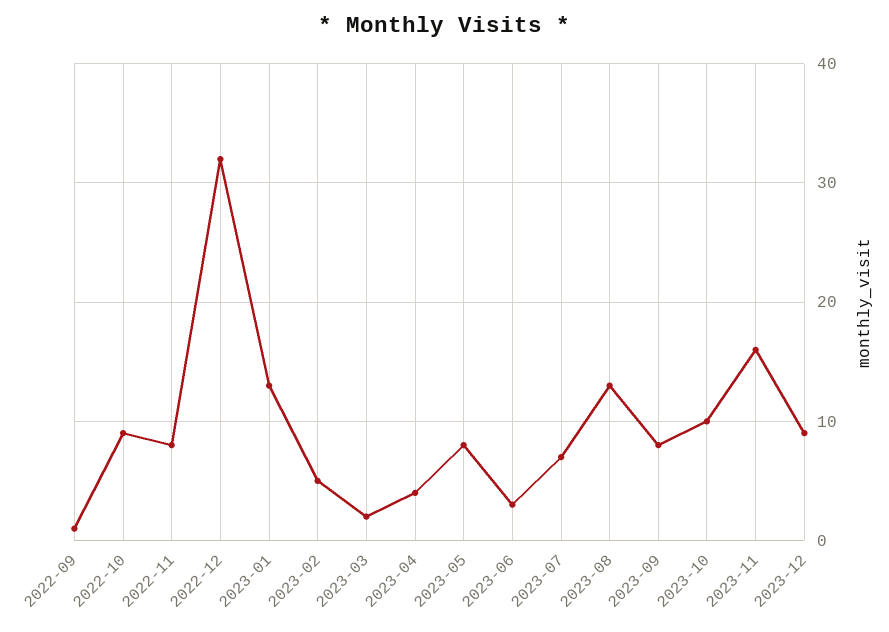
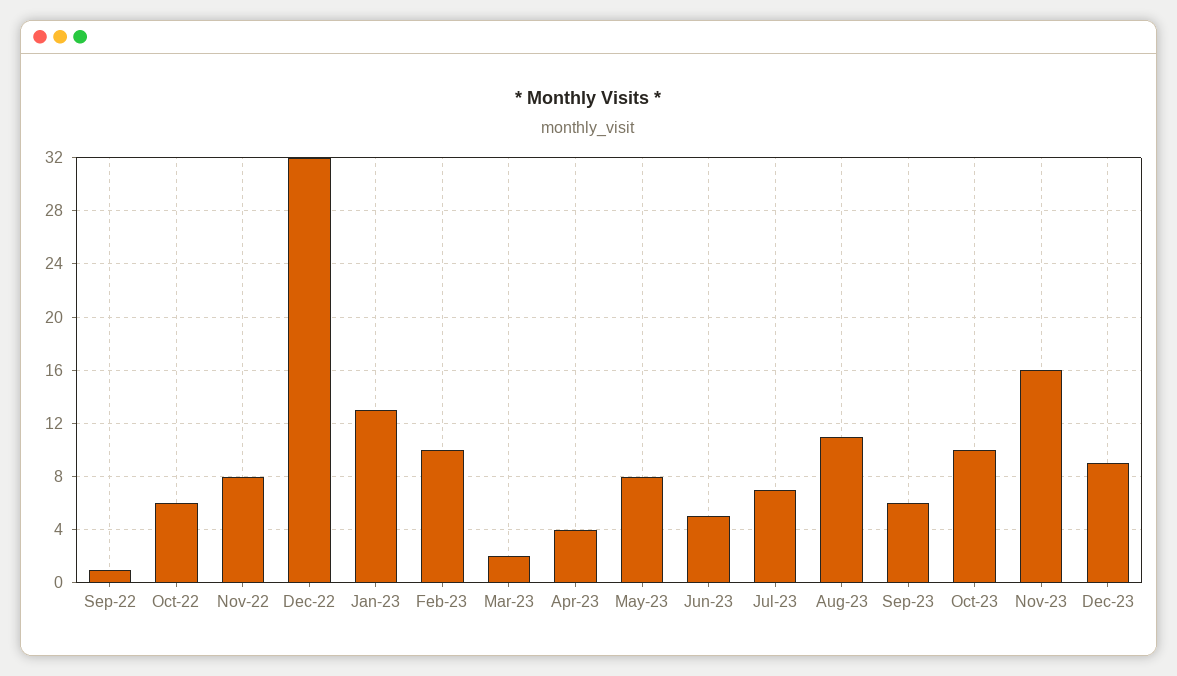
  {
    "2022-09": 1,
-   "2022-10": 9,
+   "2022-10": 6,
    "2022-11": 8,
    "2022-12": 32,
    "2023-01": 13,
-   "2023-02": 5,
+   "2023-02": 10,
    "2023-03": 2,
    "2023-04": 4,
    "2023-05": 8,
-   "2023-06": 3,
+   "2023-06": 5,
    "2023-07": 7,
-   "2023-08": 13,
+   "2023-08": 11,
-   "2023-09": 8,
+   "2023-09": 6,
    "2023-10": 10,
    "2023-11": 16,
    "2023-12": 9
  }

